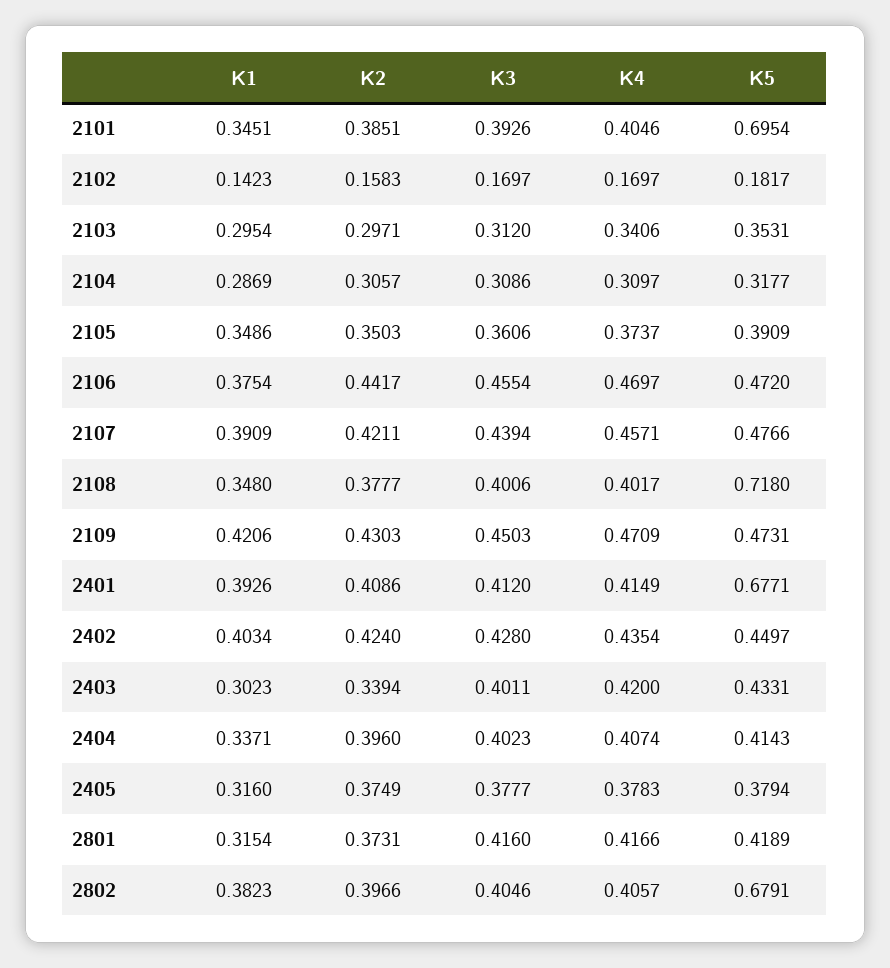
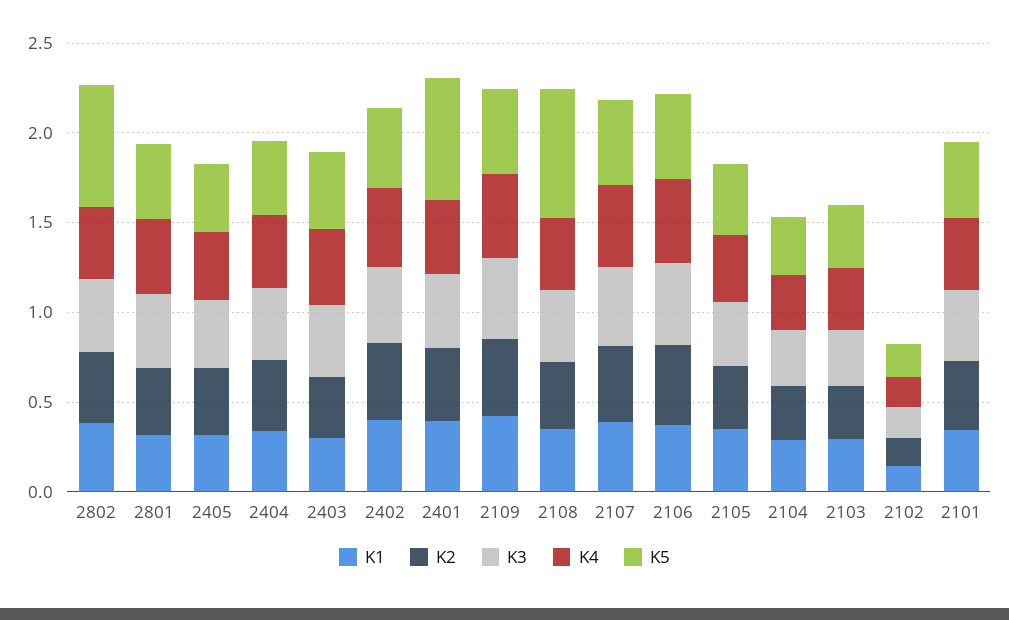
  {
    "K1": {
      "2101": 0.3451,
      "2102": 0.1423,
      "2103": 0.2954,
      "2104": 0.2869,
      "2105": 0.3486,
      "2106": 0.3754,
      "2107": 0.3909,
      "2108": 0.348,
      "2109": 0.4206,
      "2401": 0.3926,
      "2402": 0.4034,
      "2403": 0.3023,
      "2404": 0.3371,
      "2405": 0.316,
      "2801": 0.3154,
      "2802": 0.3823
    },
    "K2": {
      "2101": 0.3851,
      "2102": 0.1583,
      "2103": 0.2971,
      "2104": 0.3057,
      "2105": 0.3503,
      "2106": 0.4417,
      "2107": 0.4211,
      "2108": 0.3777,
      "2109": 0.4303,
      "2401": 0.4086,
      "2402": 0.424,
      "2403": 0.3394,
      "2404": 0.396,
      "2405": 0.3749,
      "2801": 0.3731,
      "2802": 0.3966
    },
    "K3": {
      "2101": 0.3926,
      "2102": 0.1697,
      "2103": 0.312,
      "2104": 0.3086,
      "2105": 0.3606,
      "2106": 0.4554,
      "2107": 0.4394,
      "2108": 0.4006,
      "2109": 0.4503,
      "2401": 0.412,
      "2402": 0.428,
      "2403": 0.4011,
      "2404": 0.4023,
      "2405": 0.3777,
      "2801": 0.416,
      "2802": 0.4046
    },
    "K4": {
      "2101": 0.4046,
      "2102": 0.1697,
      "2103": 0.3406,
      "2104": 0.3097,
      "2105": 0.3737,
      "2106": 0.4697,
      "2107": 0.4571,
      "2108": 0.4017,
      "2109": 0.4709,
      "2401": 0.4149,
      "2402": 0.4354,
      "2403": 0.42,
      "2404": 0.4074,
      "2405": 0.3783,
      "2801": 0.4166,
      "2802": 0.4057
    },
    "K5": {
-     "2101": 0.6954,
+     "2101": 0.4,
      "2102": 0.1817,
      "2103": 0.3531,
      "2104": 0.3177,
      "2105": 0.3909,
      "2106": 0.472,
      "2107": 0.4766,
      "2108": 0.718,
      "2109": 0.4731,
      "2401": 0.6771,
      "2402": 0.4497,
      "2403": 0.4331,
      "2404": 0.4143,
      "2405": 0.3794,
      "2801": 0.4189,
      "2802": 0.6791
    }
  }

